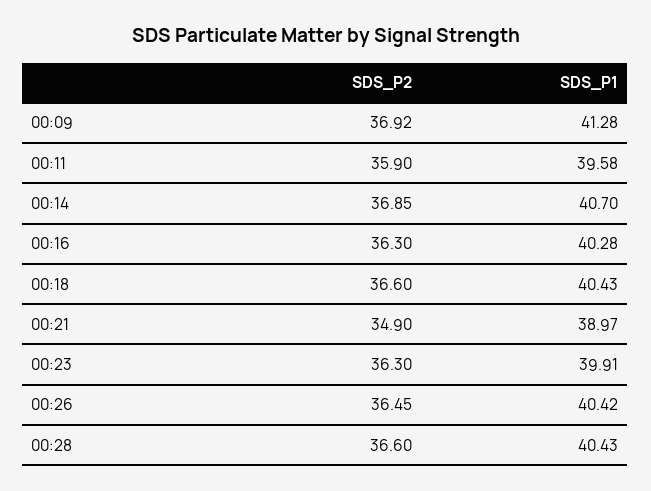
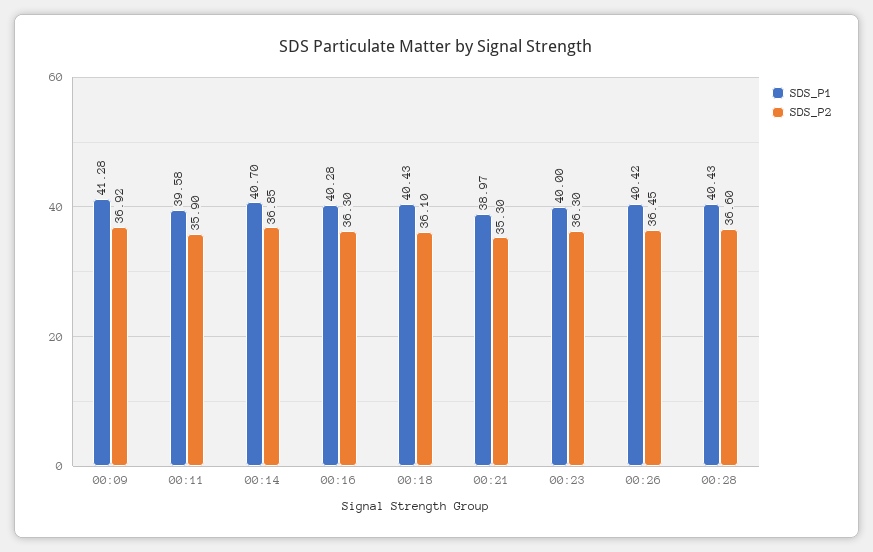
  {
    "SDS_P2": {
      "00:09": 36.92,
      "00:11": 35.9,
      "00:14": 36.85,
      "00:16": 36.3,
-     "00:18": 36.6,
+     "00:18": 36.1,
-     "00:21": 34.9,
+     "00:21": 35.3,
      "00:23": 36.3,
      "00:26": 36.45,
      "00:28": 36.6
    },
    "SDS_P1": {
      "00:09": 41.28,
      "00:11": 39.58,
      "00:14": 40.7,
      "00:16": 40.28,
      "00:18": 40.43,
      "00:21": 38.97,
-     "00:23": 39.91,
+     "00:23": 40,
      "00:26": 40.42,
      "00:28": 40.43
    }
  }

